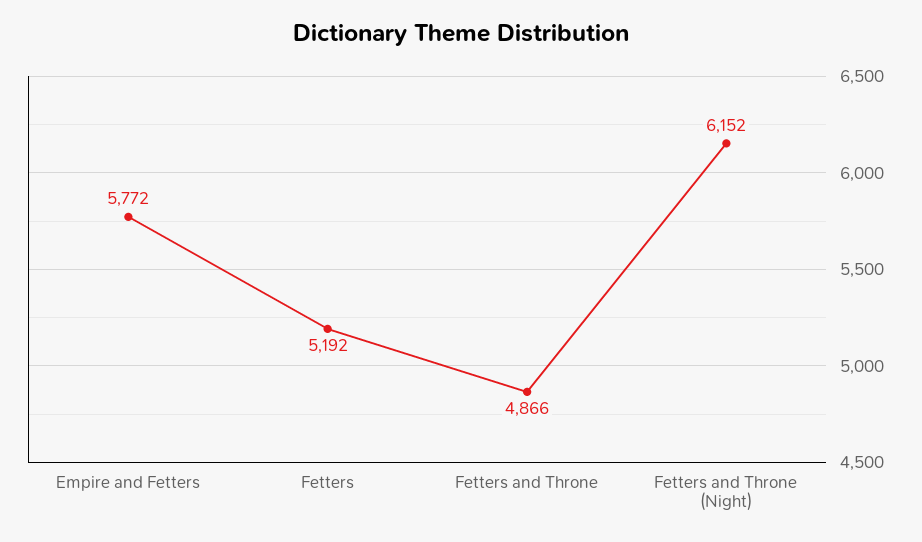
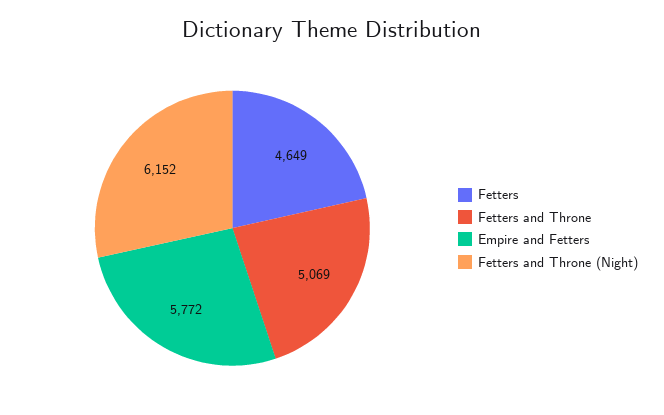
  {
    "Empire and Fetters": 5772,
-   "Fetters": 5192,
+   "Fetters": 4649,
-   "Fetters and Throne": 4866,
+   "Fetters and Throne": 5069,
    "Fetters and Throne (Night)": 6152
  }

